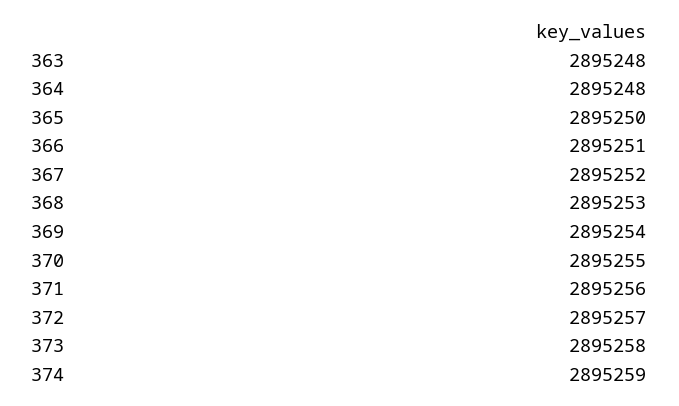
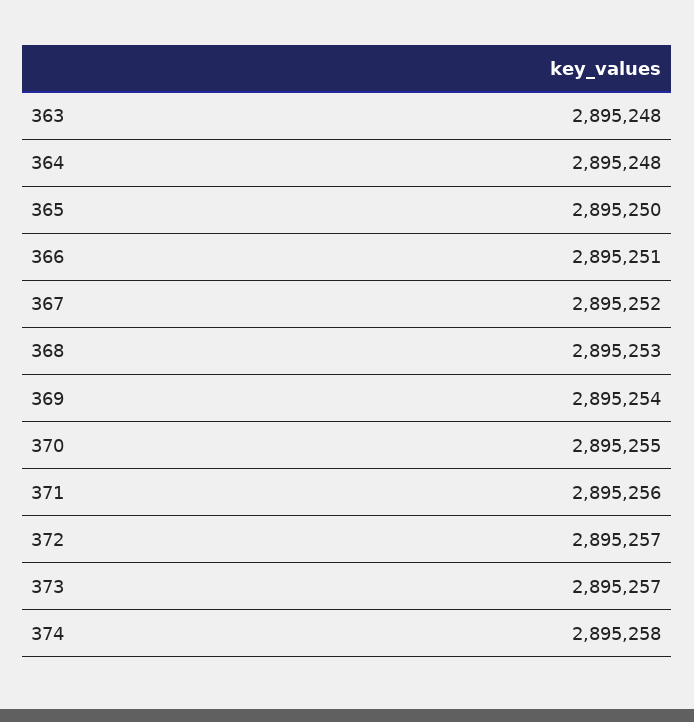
  {
    "363": 2895248,
    "364": 2895248,
    "365": 2895250,
    "366": 2895251,
    "367": 2895252,
    "368": 2895253,
    "369": 2895254,
    "370": 2895255,
    "371": 2895256,
    "372": 2895257,
-   "373": 2895258,
+   "373": 2895257,
-   "374": 2895259
+   "374": 2895258
  }

